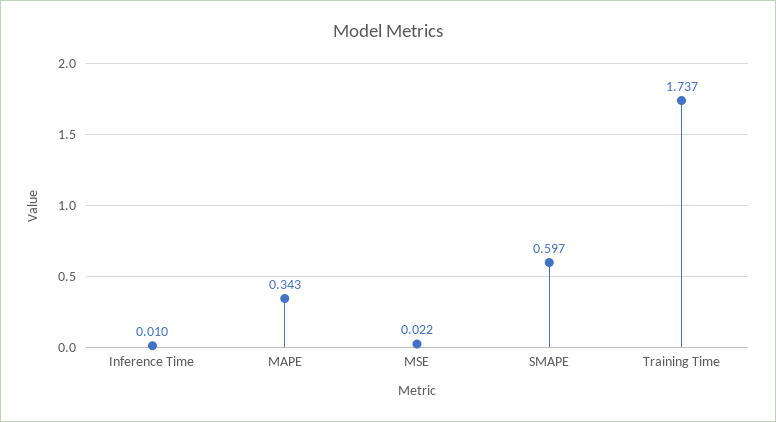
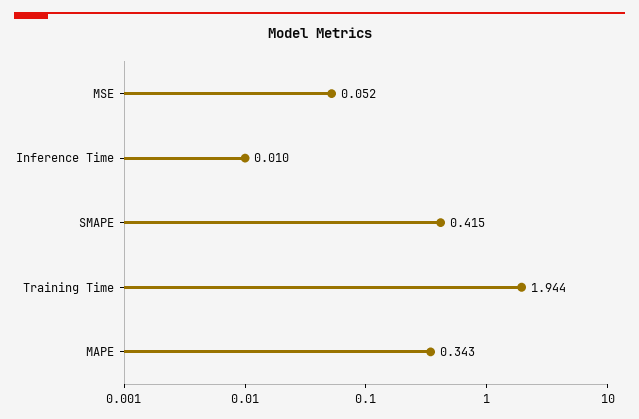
  {
    "Inference Time": 0.01,
    "MAPE": 0.343,
-   "MSE": 0.022,
+   "MSE": 0.052,
-   "SMAPE": 0.597,
+   "SMAPE": 0.415,
-   "Training Time": 1.737
+   "Training Time": 1.944
  }

